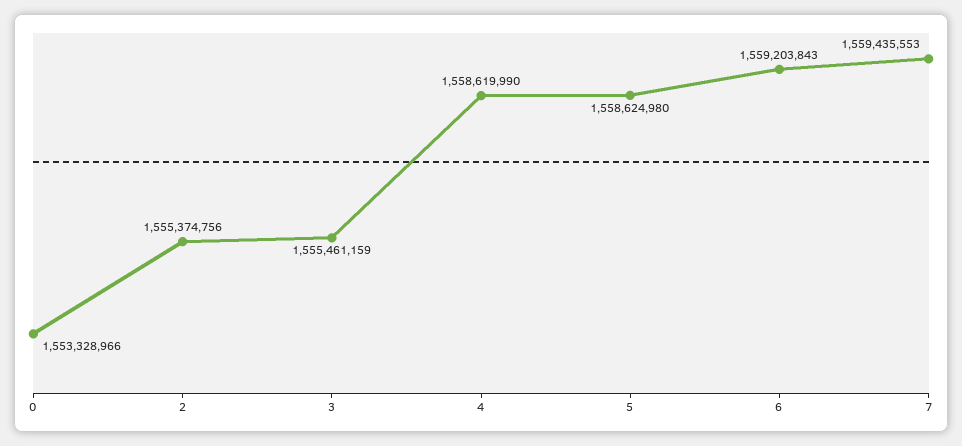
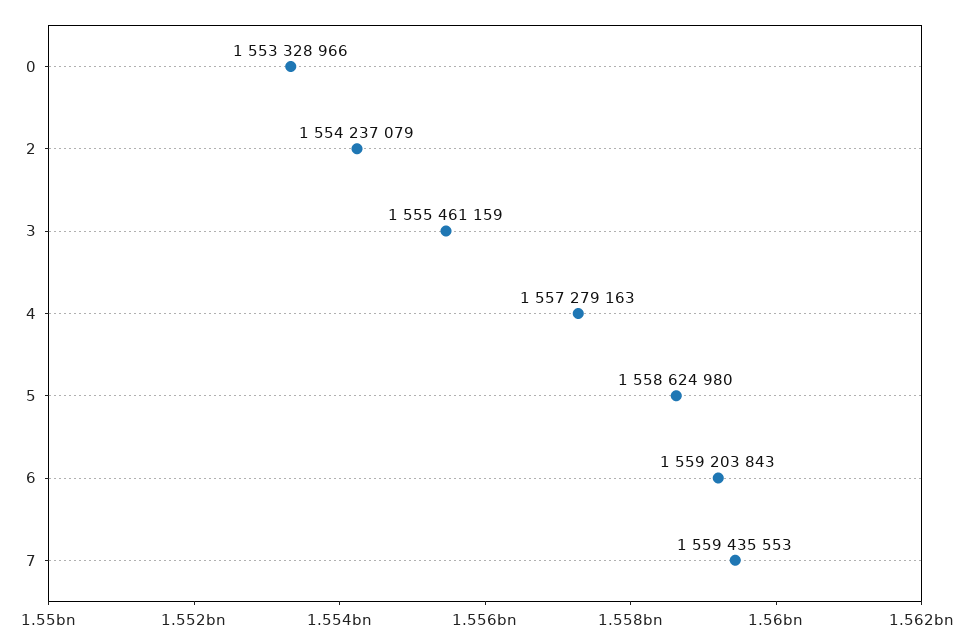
  {
    "0": 1553328966,
-   "2": 1555374756,
+   "2": 1554237079,
    "3": 1555461159,
-   "4": 1558619990,
+   "4": 1557279163,
    "5": 1558624980,
    "6": 1559203843,
    "7": 1559435553
  }

